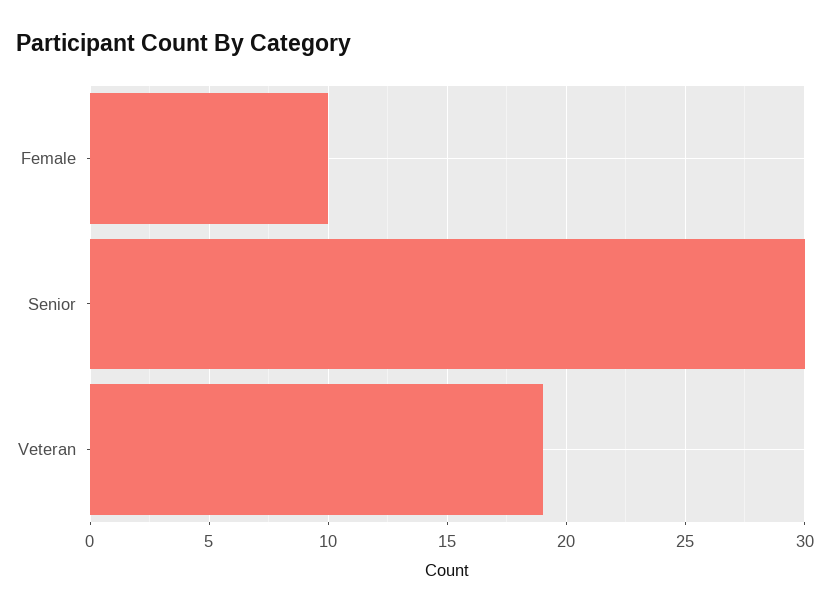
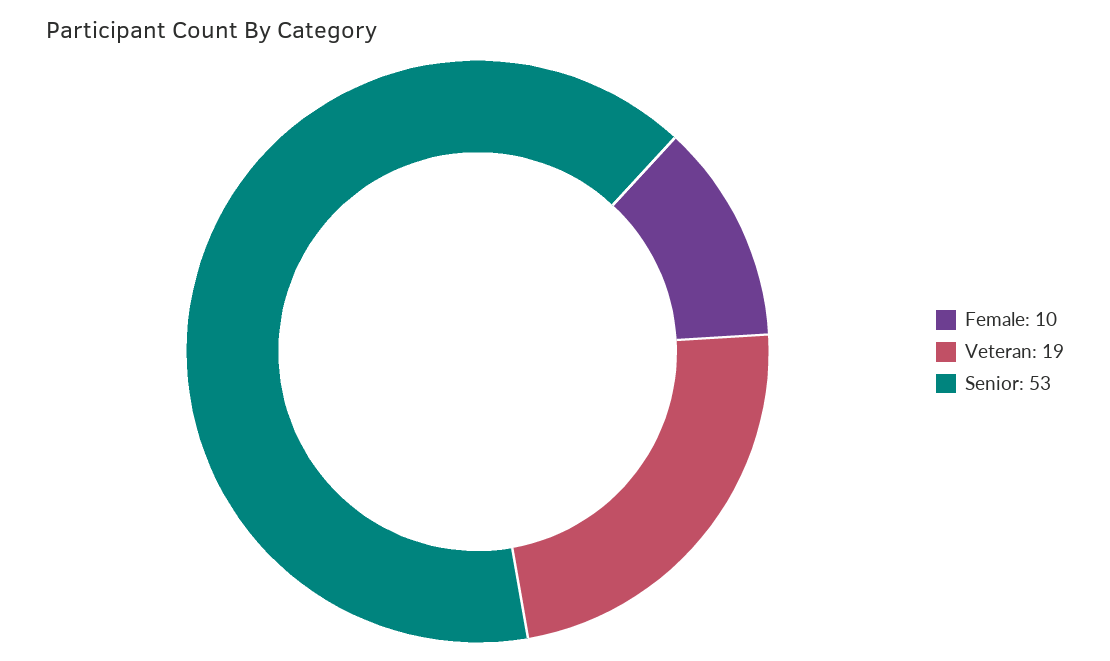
  {
    "Female": 10,
-   "Senior": 30,
+   "Senior": 53,
    "Veteran": 19
  }

